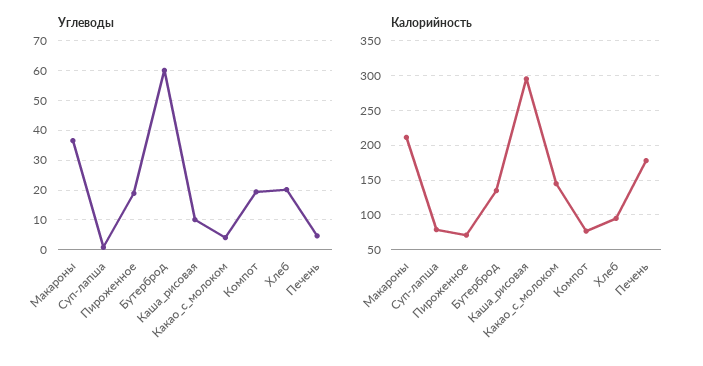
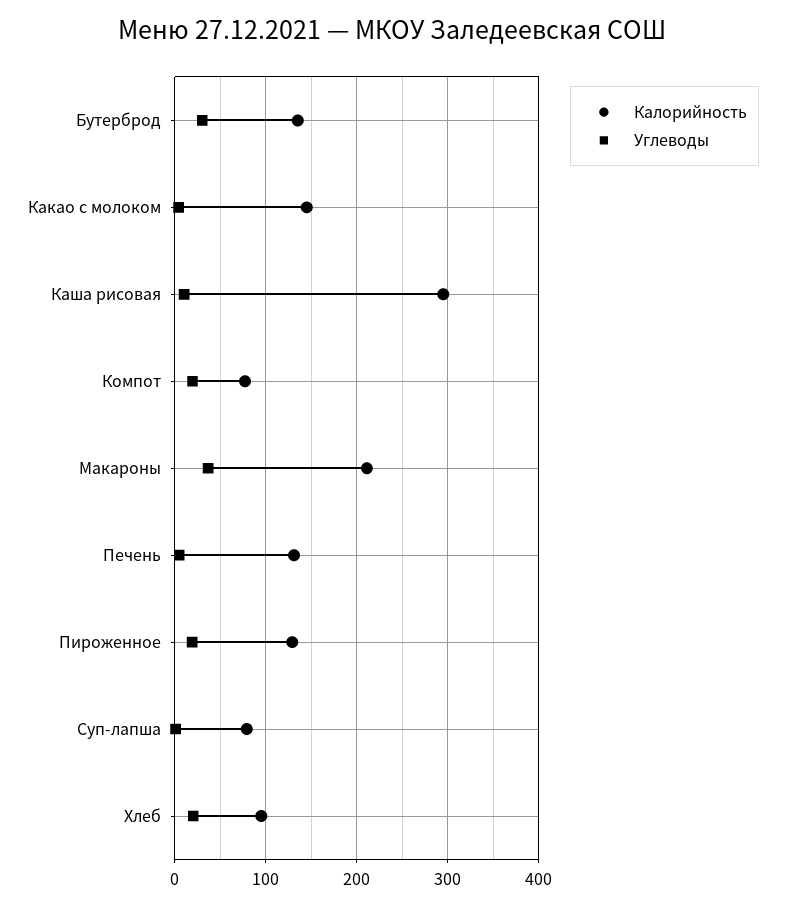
  {
    "Углеводы": {
      "Макароны": 37.5,
      "Суп-лапша": 0,
      "Пироженное": 20,
-     "Бутерброд": 60,
+     "Бутерброд": 30,
      "Каша_рисовая": 10,
      "Какао_с_молоком": 5,
      "Компот": 20,
      "Хлеб": 20,
      "Печень": 5
    },
    "Калорийность": {
      "Макароны": 210,
      "Суп-лапша": 80,
-     "Пироженное": 70,
+     "Пироженное": 130,
      "Бутерброд": 140,
      "Каша_рисовая": 300,
      "Какао_с_молоком": 150,
      "Компот": 80,
      "Хлеб": 100,
-     "Печень": 180
+     "Печень": 130
    }
  }

